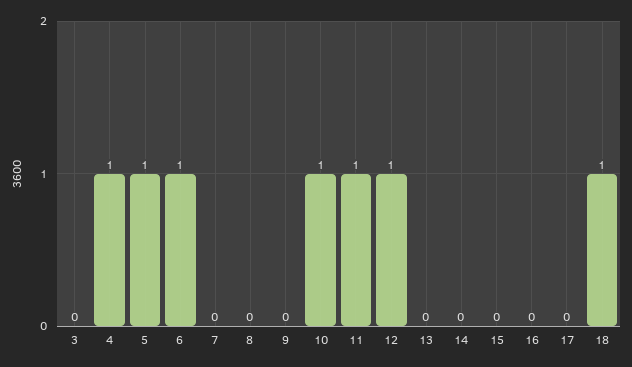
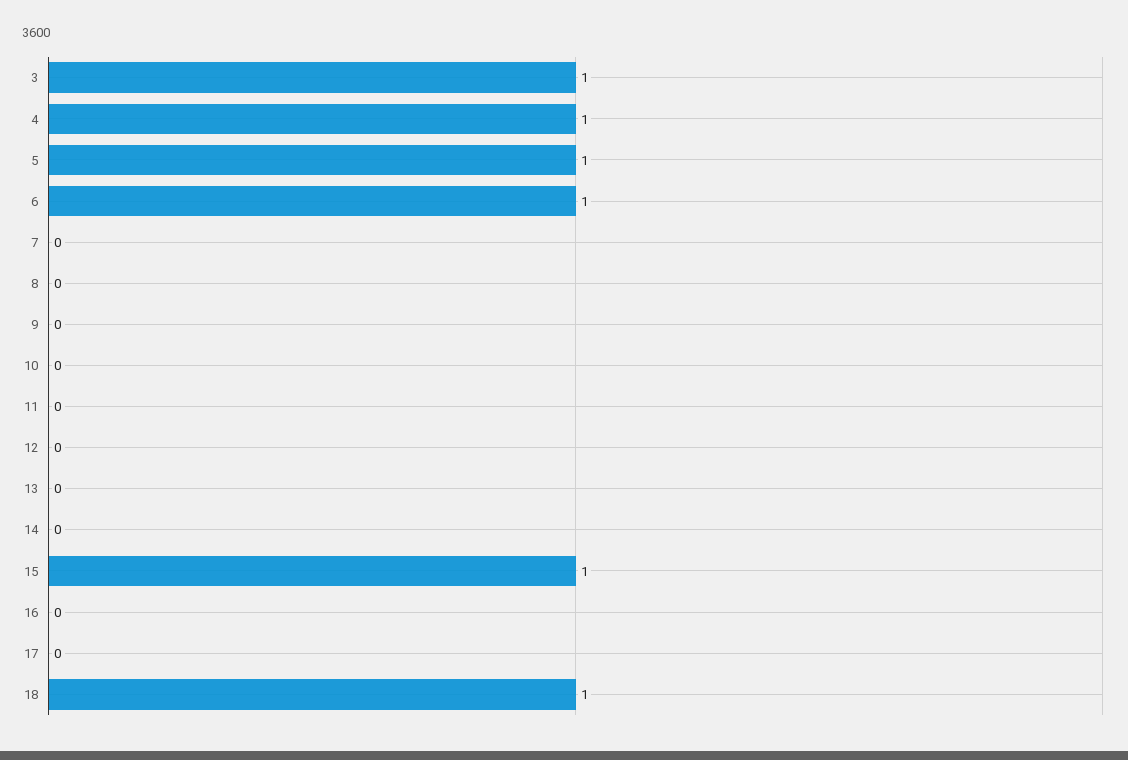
  {
-   "3": 0,
+   "3": 1,
    "4": 1,
    "5": 1,
    "6": 1,
    "7": 0,
    "8": 0,
    "9": 0,
-   "10": 1,
+   "10": 0,
-   "11": 1,
+   "11": 0,
-   "12": 1,
+   "12": 0,
    "13": 0,
    "14": 0,
-   "15": 0,
+   "15": 1,
    "16": 0,
    "17": 0,
    "18": 1
  }

